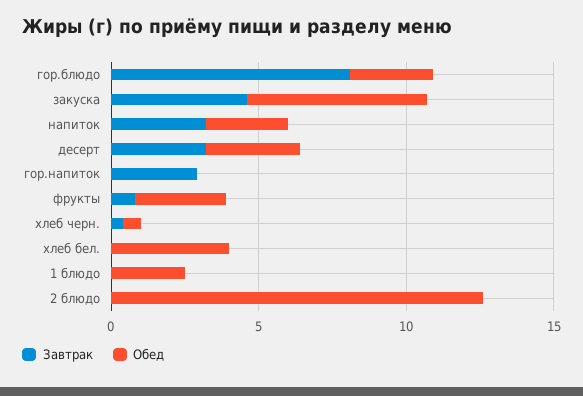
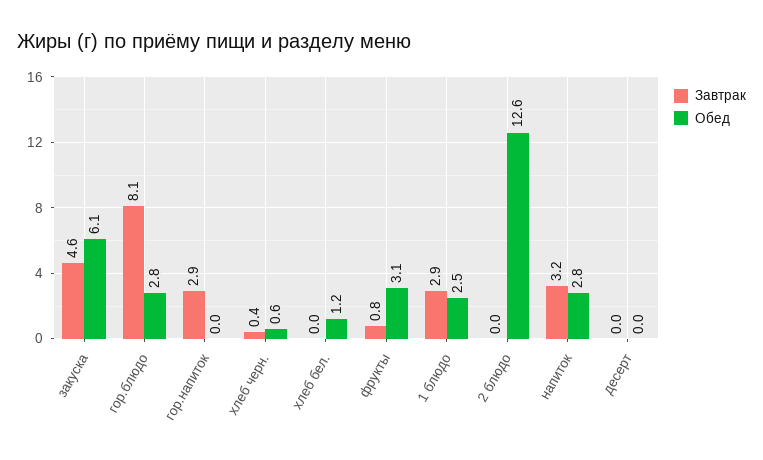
  {
    "Завтрак": {
      "гор.блюдо": 8.1,
      "закуска": 4.6,
      "напиток": 3.2,
-     "десерт": 3,
+     "десерт": 0,
      "гор.напиток": 2.9,
      "фрукты": 0.8,
      "хлеб черн.": 0.4,
      "хлеб бел.": 0,
-     "1 блюдо": 0,
+     "1 блюдо": 2.9,
      "2 блюдо": 0
    },
    "Обед": {
      "гор.блюдо": 2.8,
      "закуска": 6.1,
      "напиток": 2.8,
-     "десерт": 3,
+     "десерт": 0,
      "гор.напиток": 0,
      "фрукты": 3.1,
      "хлеб черн.": 0.6,
-     "хлеб бел.": 4,
+     "хлеб бел.": 1.2,
      "1 блюдо": 2.5,
      "2 блюдо": 12.6
    }
  }

